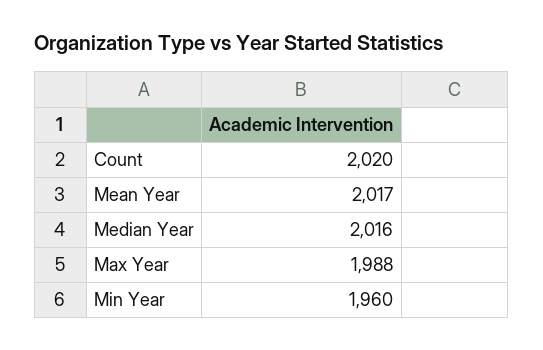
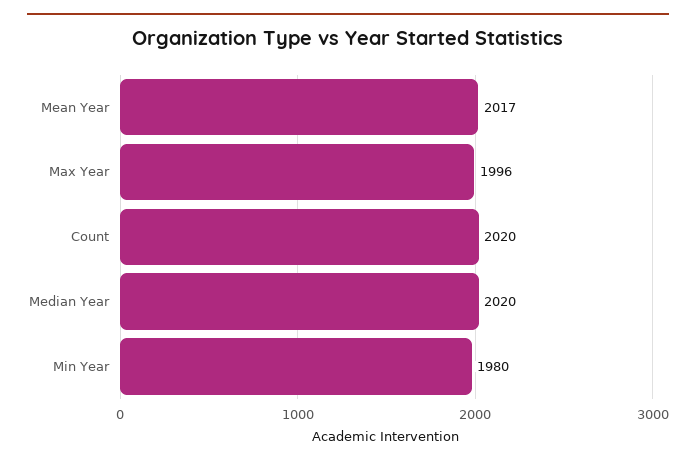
  {
    "Count": 2020,
    "Mean Year": 2017,
-   "Median Year": 2016,
+   "Median Year": 2020,
-   "Max Year": 1988,
+   "Max Year": 1996,
-   "Min Year": 1960
+   "Min Year": 1980
  }

